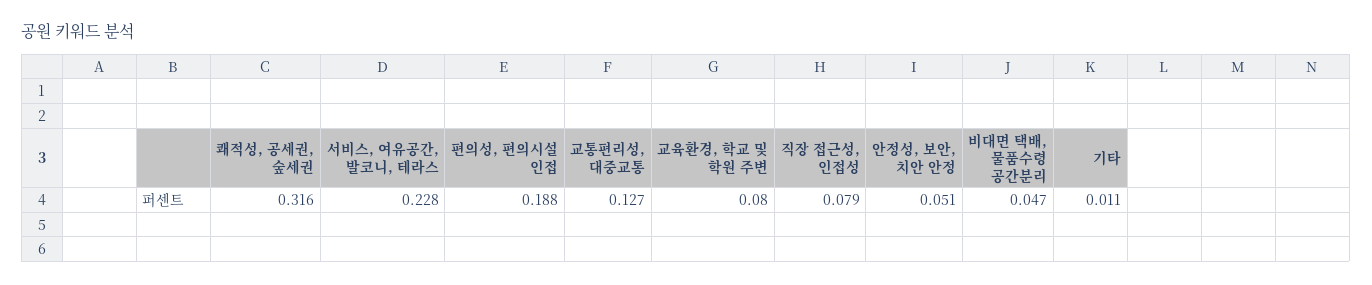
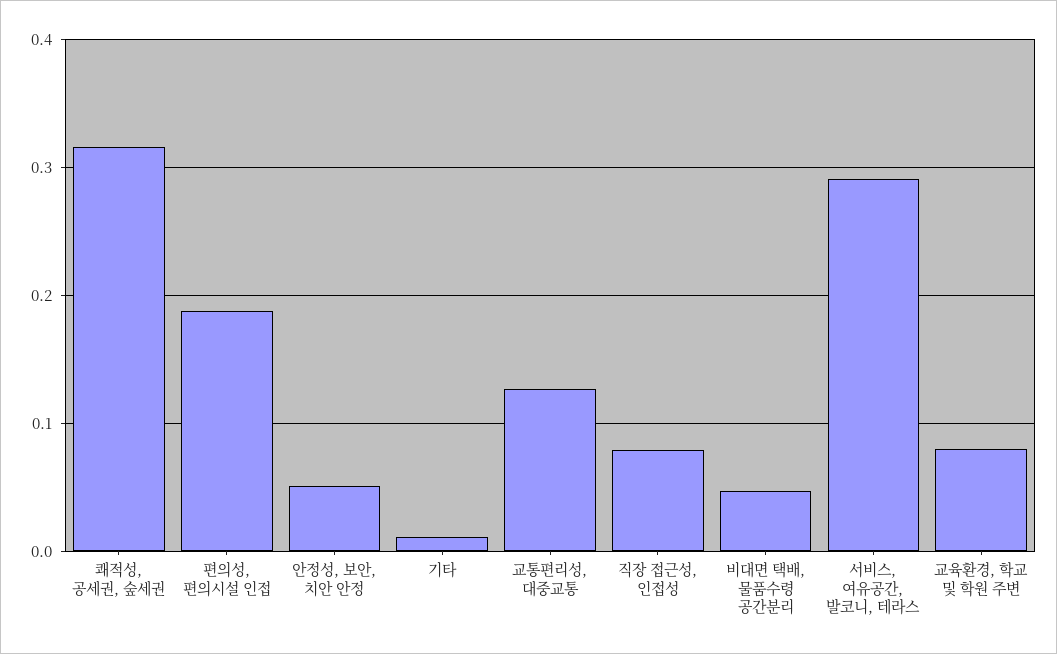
  {
    "쾌적성, 공세권, 숲세권": 0.316,
-   "서비스, 여유공간, 발코니, 테라스": 0.228,
+   "서비스, 여유공간, 발코니, 테라스": 0.29,
    "편의성, 편의시설 인접": 0.188,
    "교통편리성, 대중교통": 0.127,
    "교육환경, 학교 및 학원 주변": 0.08,
    "직장 접근성, 인접성": 0.079,
    "안정성, 보안, 치안 안정": 0.051,
    "비대면 택배, 물품수령 공간분리": 0.047,
    "기타": 0.011
  }

